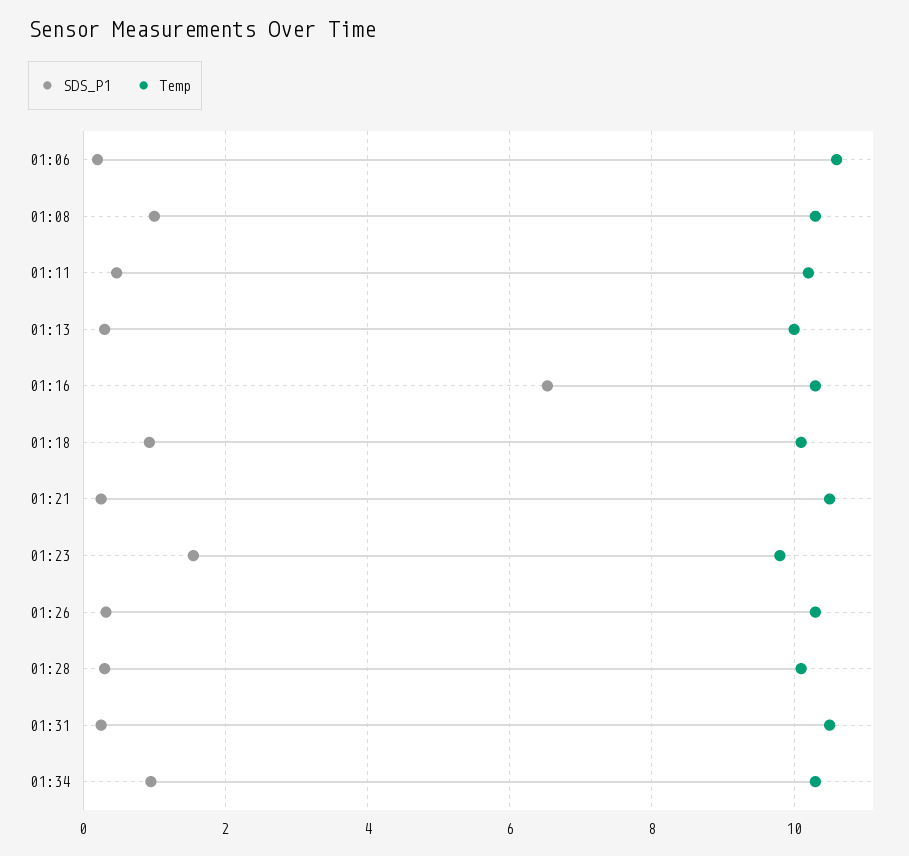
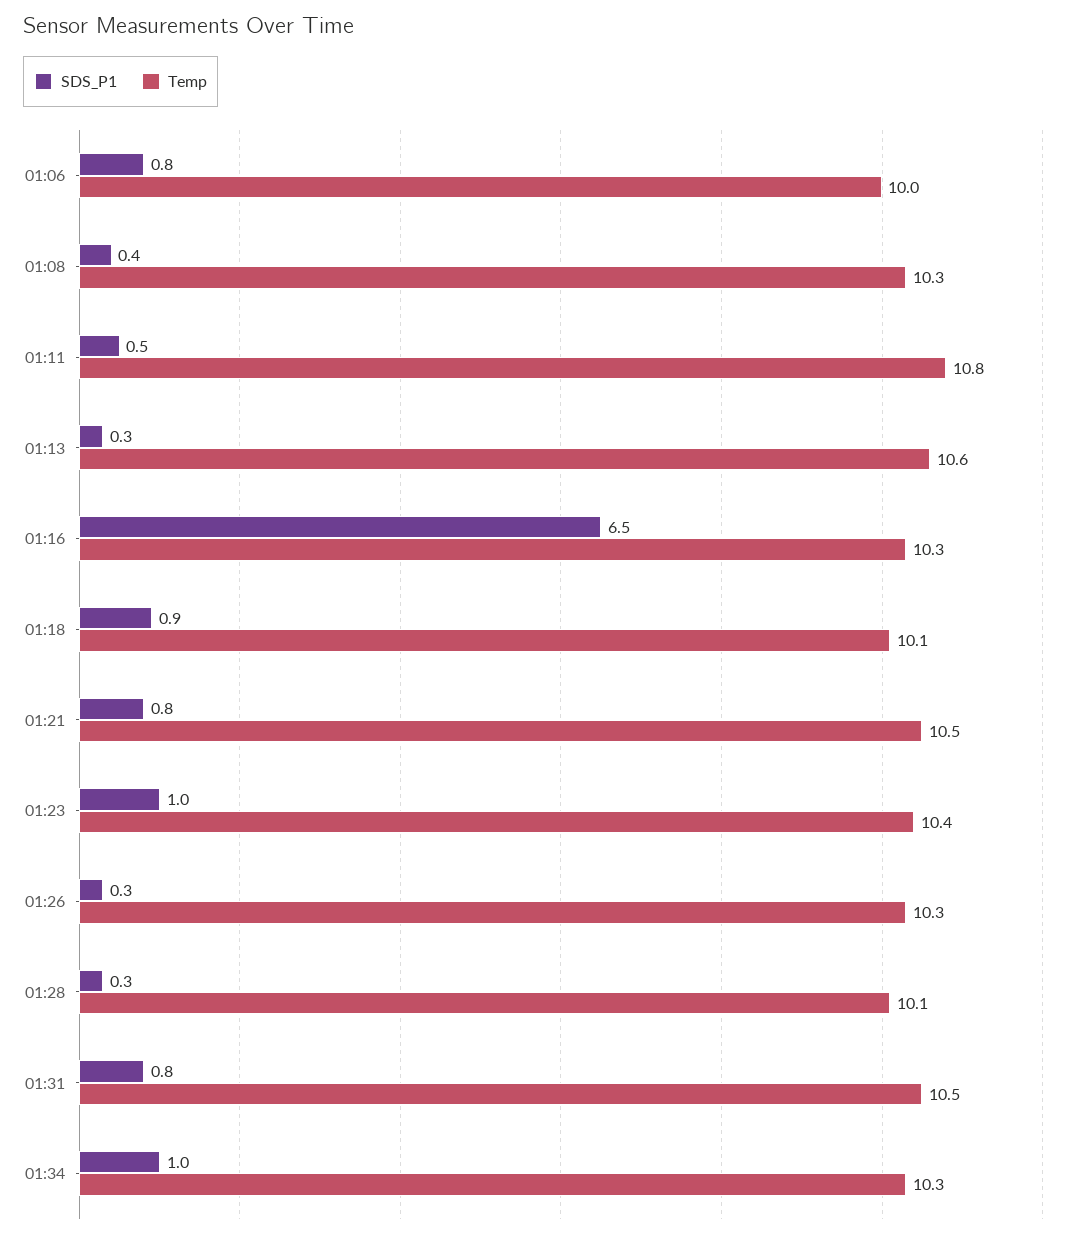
  {
    "SDS_P1": {
-     "01:06": 0.2,
+     "01:06": 0.8,
-     "01:08": 1,
+     "01:08": 0.4,
      "01:11": 0.5,
      "01:13": 0.3,
      "01:16": 6.5,
      "01:18": 0.9,
-     "01:21": 0.2,
+     "01:21": 0.8,
-     "01:23": 1.6,
+     "01:23": 1,
      "01:26": 0.3,
      "01:28": 0.3,
-     "01:31": 0.2,
+     "01:31": 0.8,
      "01:34": 1
    },
    "Temp": {
-     "01:06": 10.6,
+     "01:06": 10,
      "01:08": 10.3,
-     "01:11": 10.2,
+     "01:11": 10.8,
-     "01:13": 10,
+     "01:13": 10.6,
      "01:16": 10.3,
      "01:18": 10.1,
      "01:21": 10.5,
-     "01:23": 9.8,
+     "01:23": 10.4,
      "01:26": 10.3,
      "01:28": 10.1,
      "01:31": 10.5,
      "01:34": 10.3
    }
  }

